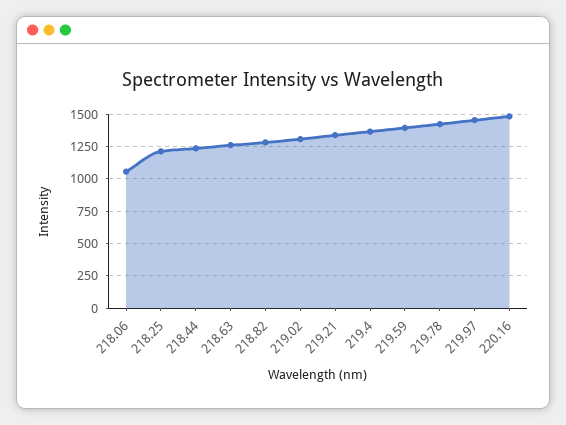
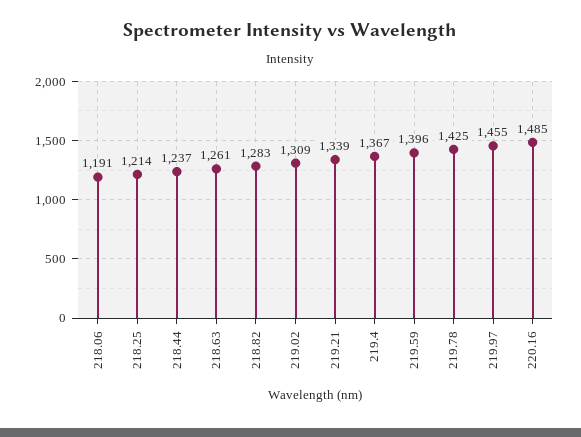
  {
-   "218.06": 1050,
+   "218.06": 1191,
    "218.25": 1214,
    "218.44": 1237,
    "218.63": 1261,
    "218.82": 1283,
    "219.02": 1309,
    "219.21": 1339,
    "219.4": 1367,
    "219.59": 1396,
    "219.78": 1425,
    "219.97": 1455,
    "220.16": 1485
  }

